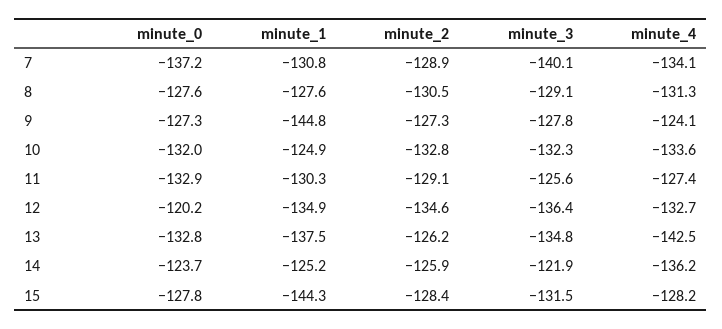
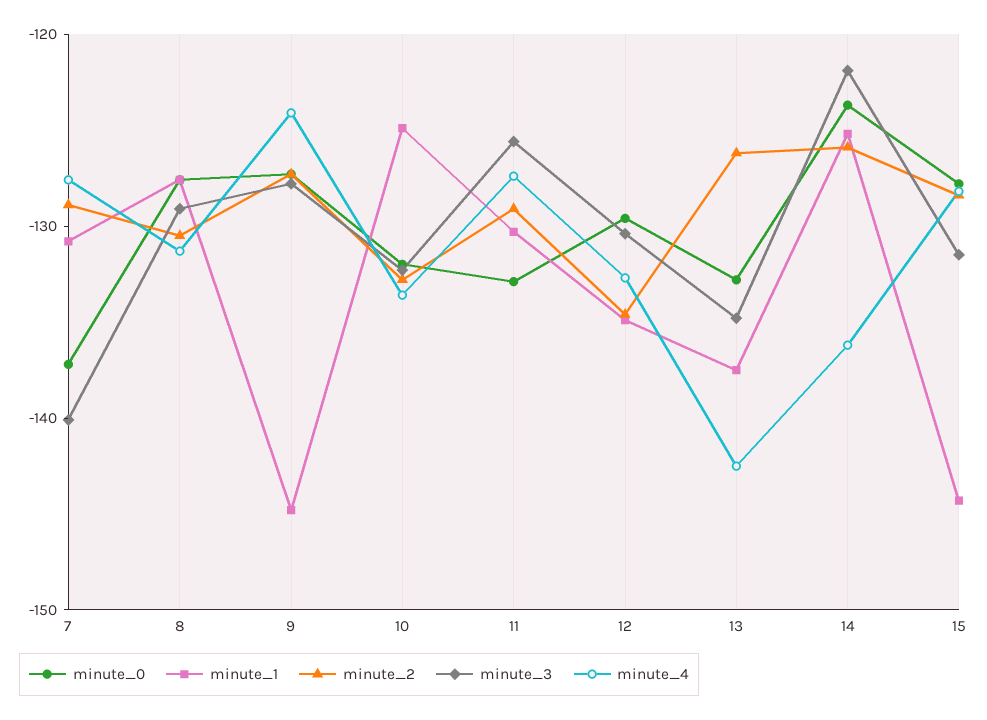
  {
    "minute_0": {
      "7": -137.2,
      "8": -127.6,
      "9": -127.3,
      "10": -132,
      "11": -132.9,
-     "12": -120.2,
+     "12": -130,
      "13": -132.8,
      "14": -123.7,
      "15": -127.8
    },
    "minute_1": {
      "7": -130.8,
      "8": -127.6,
      "9": -144.8,
      "10": -124.9,
      "11": -130.3,
      "12": -134.9,
      "13": -137.5,
      "14": -125.2,
      "15": -144.3
    },
    "minute_2": {
      "7": -128.9,
      "8": -130.5,
      "9": -127.3,
      "10": -132.8,
      "11": -129.1,
      "12": -134.6,
      "13": -126.2,
      "14": -125.9,
      "15": -128.4
    },
    "minute_3": {
      "7": -140.1,
      "8": -129.1,
      "9": -127.8,
      "10": -132.3,
      "11": -125.6,
-     "12": -136.4,
+     "12": -130,
      "13": -134.8,
      "14": -121.9,
      "15": -131.5
    },
    "minute_4": {
-     "7": -134.1,
+     "7": -128,
      "8": -131.3,
      "9": -124.1,
      "10": -133.6,
      "11": -127.4,
      "12": -132.7,
      "13": -142.5,
      "14": -136.2,
      "15": -128.2
    }
  }

